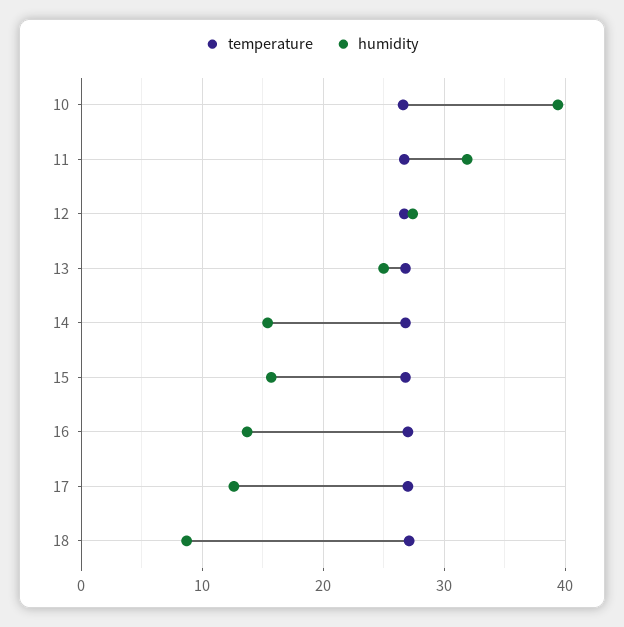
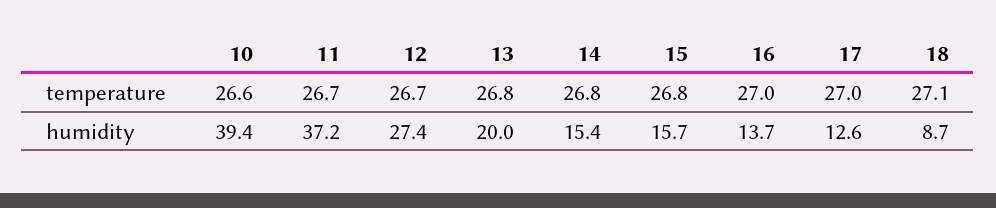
  {
    "temperature": {
      "10": 26.6,
      "11": 26.7,
      "12": 26.7,
      "13": 26.8,
      "14": 26.8,
      "15": 26.8,
      "16": 27,
      "17": 27,
      "18": 27.1
    },
    "humidity": {
      "10": 39.4,
-     "11": 32,
+     "11": 37.2,
      "12": 27.4,
-     "13": 25,
+     "13": 20,
      "14": 15.4,
      "15": 15.7,
      "16": 13.7,
      "17": 12.6,
      "18": 8.7
    }
  }

